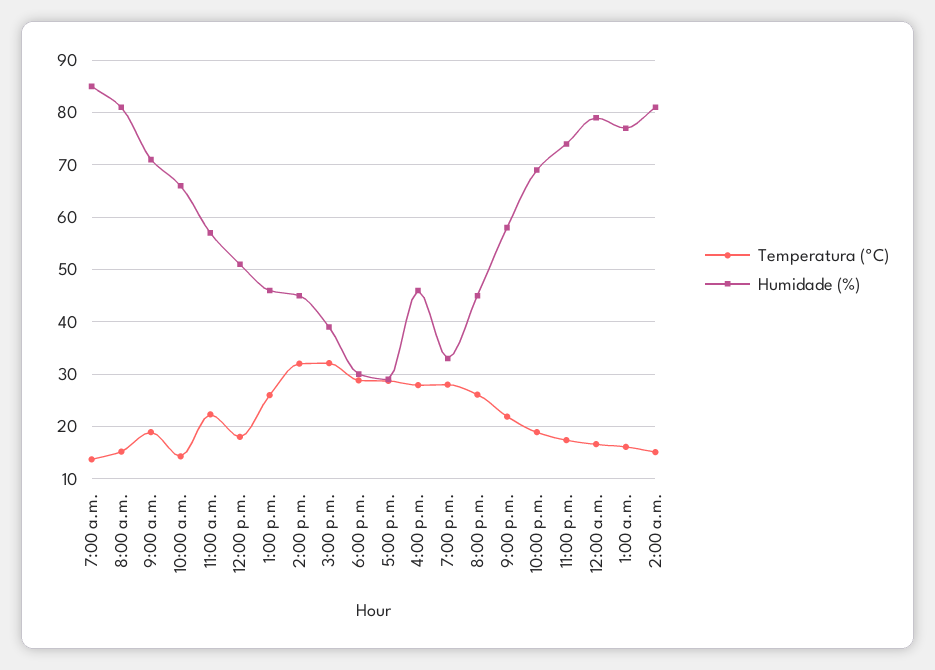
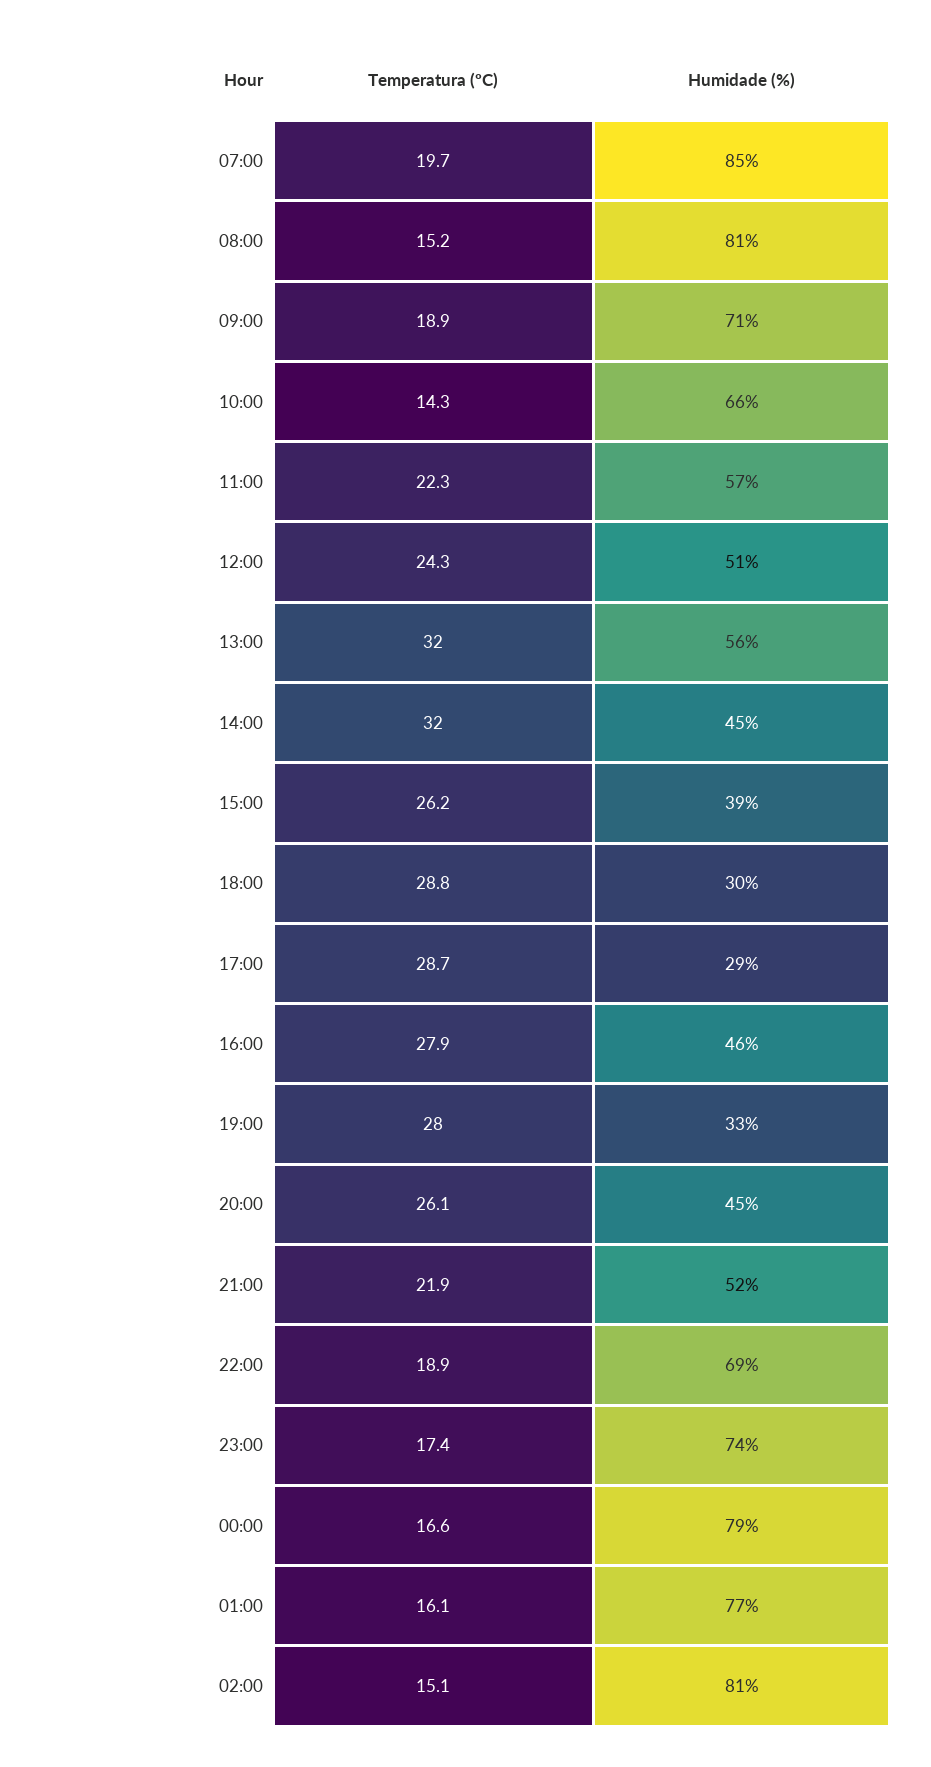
  {
    "Temperatura (ºC)": {
-     "7:00 a.m.": 14,
+     "7:00 a.m.": 19.7,
      "8:00 a.m.": 15.2,
      "9:00 a.m.": 18.9,
      "10:00 a.m.": 14.3,
      "11:00 a.m.": 22.3,
-     "12:00 p.m.": 18,
+     "12:00 p.m.": 24.3,
-     "1:00 p.m.": 26,
+     "1:00 p.m.": 32,
      "2:00 p.m.": 32,
-     "3:00 p.m.": 32,
+     "3:00 p.m.": 26.2,
      "6:00 p.m.": 28.8,
      "5:00 p.m.": 28.7,
      "4:00 p.m.": 27.9,
      "7:00 p.m.": 28,
      "8:00 p.m.": 26.1,
      "9:00 p.m.": 21.9,
      "10:00 p.m.": 18.9,
      "11:00 p.m.": 17.4,
      "12:00 a.m.": 16.6,
      "1:00 a.m.": 16.1,
      "2:00 a.m.": 15.1
    },
    "Humidade (%)": {
      "7:00 a.m.": 85,
      "8:00 a.m.": 81,
      "9:00 a.m.": 71,
      "10:00 a.m.": 66,
      "11:00 a.m.": 57,
      "12:00 p.m.": 51,
-     "1:00 p.m.": 46,
+     "1:00 p.m.": 56,
      "2:00 p.m.": 45,
      "3:00 p.m.": 39,
      "6:00 p.m.": 30,
      "5:00 p.m.": 29,
      "4:00 p.m.": 46,
      "7:00 p.m.": 33,
      "8:00 p.m.": 45,
-     "9:00 p.m.": 58,
+     "9:00 p.m.": 52,
      "10:00 p.m.": 69,
      "11:00 p.m.": 74,
      "12:00 a.m.": 79,
      "1:00 a.m.": 77,
      "2:00 a.m.": 81
    }
  }

